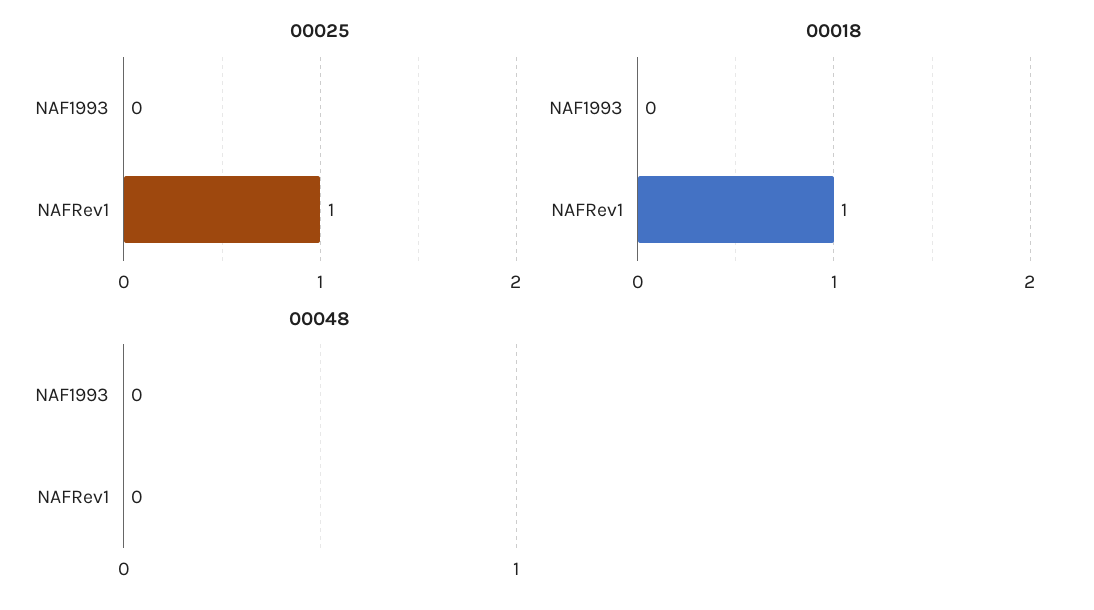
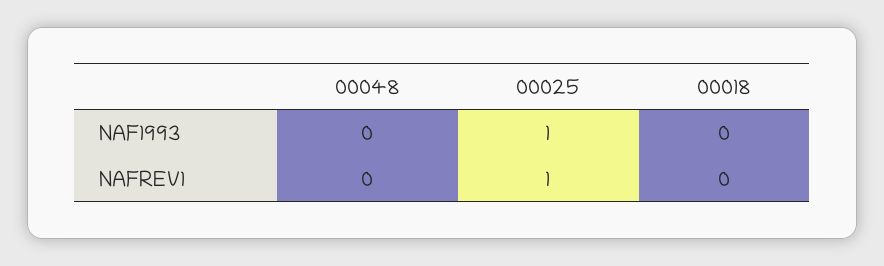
  {
    "00025": {
-     "NAF1993": 0,
+     "NAF1993": 1,
      "NAFRev1": 1
    },
    "00018": {
      "NAF1993": 0,
-     "NAFRev1": 1
+     "NAFRev1": 0
    },
    "00048": {
      "NAF1993": 0,
      "NAFRev1": 0
    }
  }

